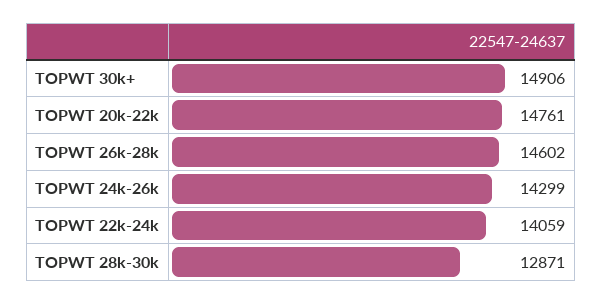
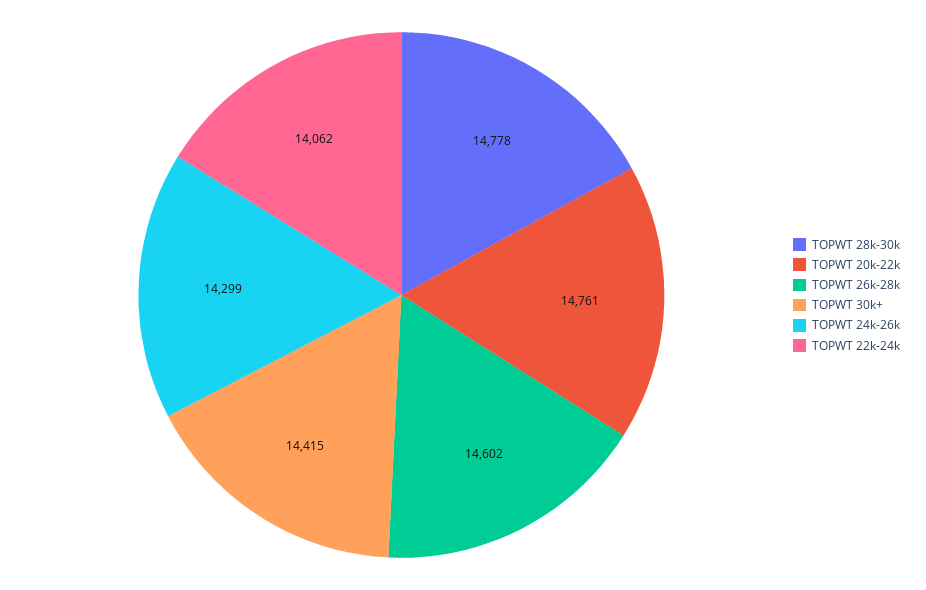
  {
-   "TOPWT 30k+": 14906,
+   "TOPWT 30k+": 14415,
    "TOPWT 20k-22k": 14761,
    "TOPWT 26k-28k": 14602,
    "TOPWT 24k-26k": 14299,
-   "TOPWT 22k-24k": 14059,
+   "TOPWT 22k-24k": 14062,
-   "TOPWT 28k-30k": 12871
+   "TOPWT 28k-30k": 14778
  }

